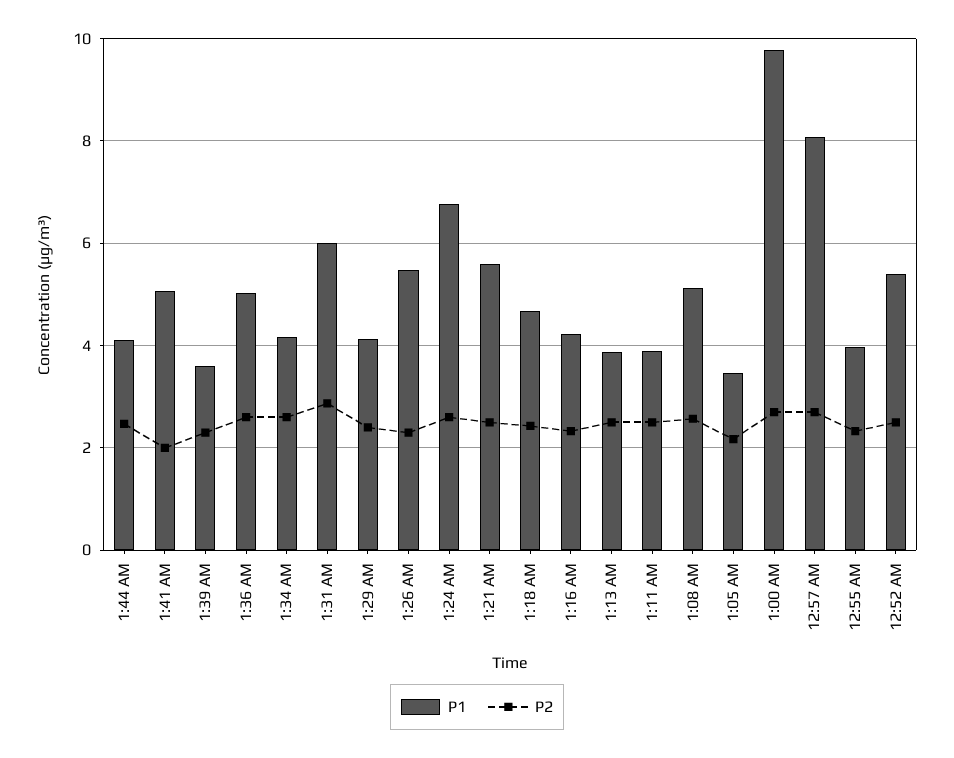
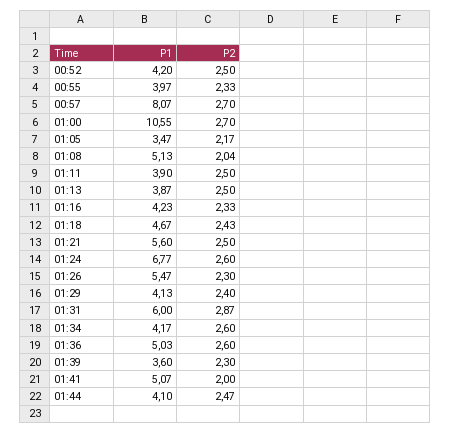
  {
    "P1": {
      "1:44 AM": 4.1,
      "1:41 AM": 5.07,
      "1:39 AM": 3.6,
      "1:36 AM": 5.03,
      "1:34 AM": 4.17,
      "1:31 AM": 6,
      "1:29 AM": 4.13,
      "1:26 AM": 5.47,
      "1:24 AM": 6.77,
      "1:21 AM": 5.6,
      "1:18 AM": 4.67,
      "1:16 AM": 4.23,
      "1:13 AM": 3.87,
      "1:11 AM": 3.9,
      "1:08 AM": 5.13,
      "1:05 AM": 3.47,
-     "1:00 AM": 9.8,
+     "1:00 AM": 10.55,
      "12:57 AM": 8.07,
      "12:55 AM": 3.97,
-     "12:52 AM": 5.4
+     "12:52 AM": 4.2
    },
    "P2": {
      "1:44 AM": 2.47,
      "1:41 AM": 2,
      "1:39 AM": 2.3,
      "1:36 AM": 2.6,
      "1:34 AM": 2.6,
      "1:31 AM": 2.87,
      "1:29 AM": 2.4,
      "1:26 AM": 2.3,
      "1:24 AM": 2.6,
      "1:21 AM": 2.5,
      "1:18 AM": 2.43,
      "1:16 AM": 2.33,
      "1:13 AM": 2.5,
      "1:11 AM": 2.5,
-     "1:08 AM": 2.6,
+     "1:08 AM": 2.04,
      "1:05 AM": 2.17,
      "1:00 AM": 2.7,
      "12:57 AM": 2.7,
      "12:55 AM": 2.33,
      "12:52 AM": 2.5
    }
  }

